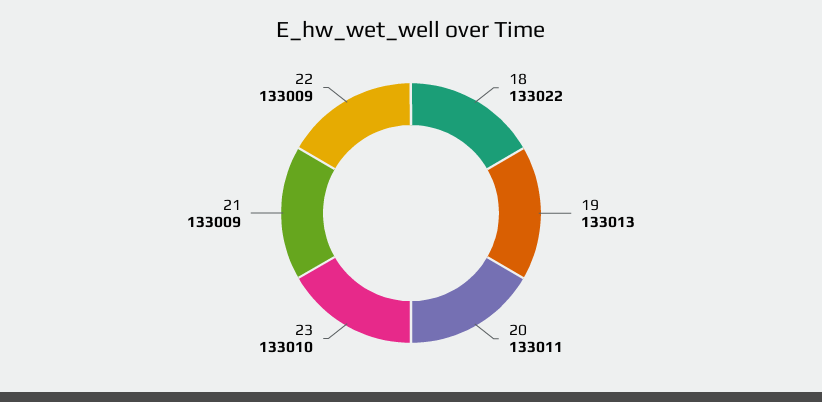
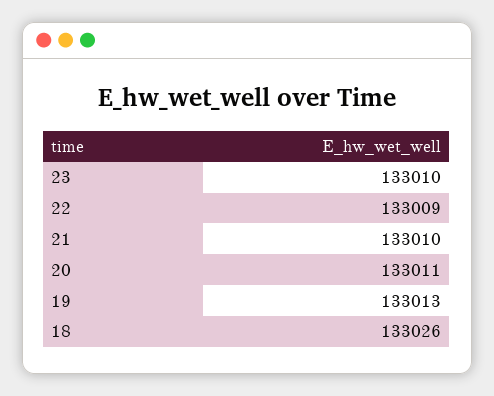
  {
-   "18": 133022,
+   "18": 133026,
    "19": 133013,
    "20": 133011,
    "23": 133010,
-   "21": 133009,
+   "21": 133010,
    "22": 133009
  }

